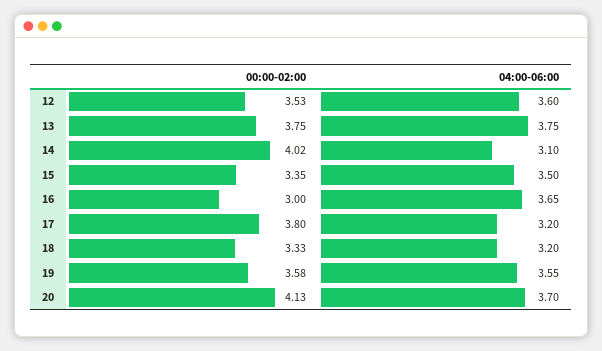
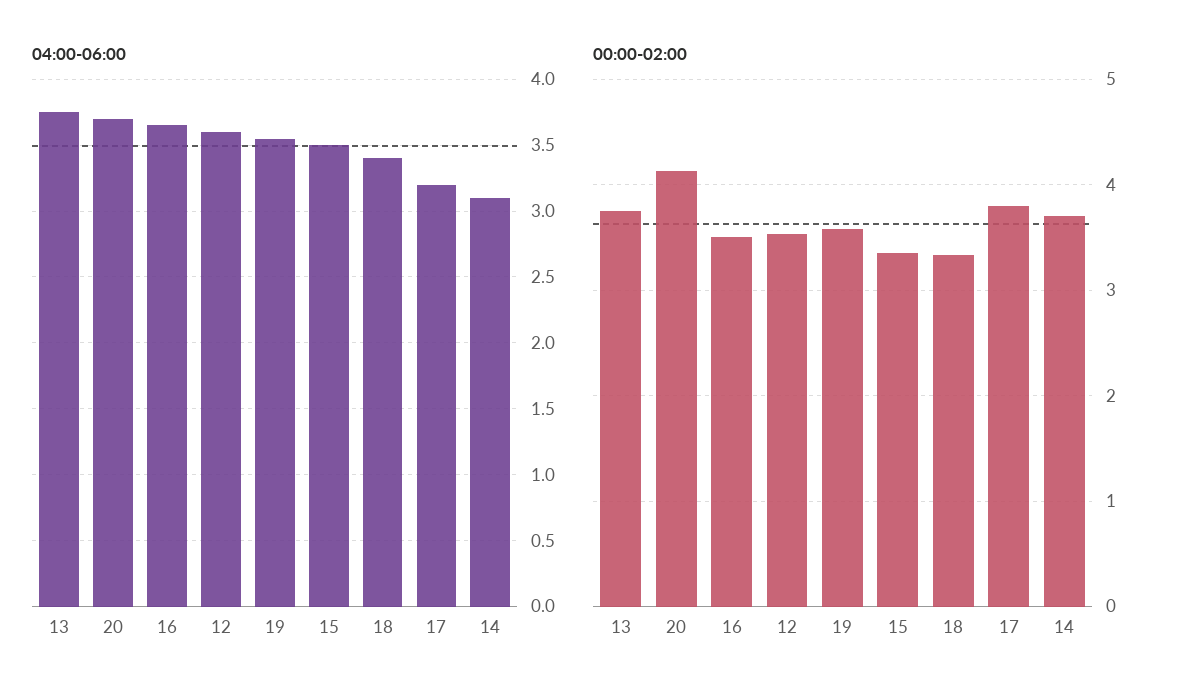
  {
    "00:00-02:00": {
      "12": 3.53,
      "13": 3.75,
-     "14": 4.02,
+     "14": 3.7,
      "15": 3.35,
-     "16": 3,
+     "16": 3.5,
      "17": 3.8,
      "18": 3.33,
      "19": 3.58,
      "20": 4.13
    },
    "04:00-06:00": {
      "12": 3.6,
      "13": 3.75,
      "14": 3.1,
      "15": 3.5,
      "16": 3.65,
      "17": 3.2,
-     "18": 3.2,
+     "18": 3.4,
      "19": 3.55,
      "20": 3.7
    }
  }

